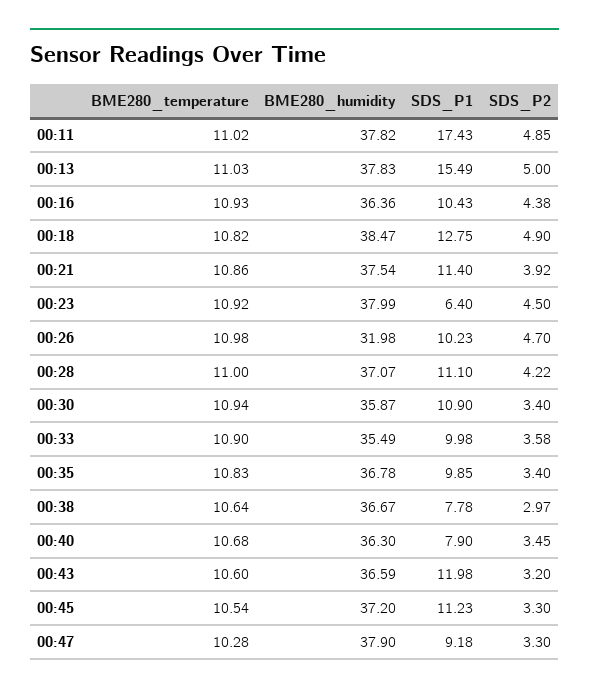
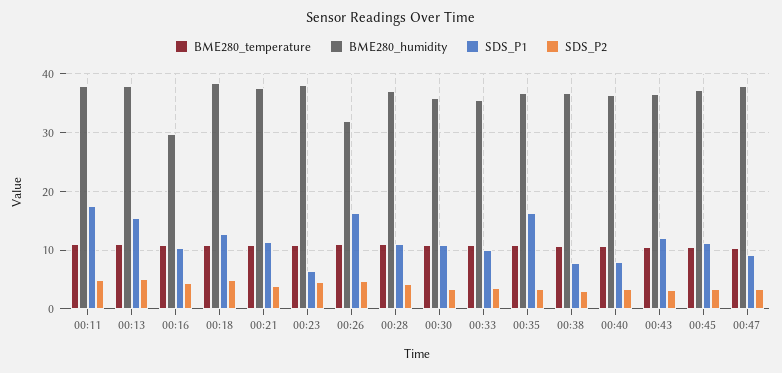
  {
    "BME280_temperature": {
      "00:11": 11.02,
      "00:13": 11.03,
      "00:16": 10.93,
      "00:18": 10.82,
      "00:21": 10.86,
      "00:23": 10.92,
      "00:26": 10.98,
      "00:28": 11,
      "00:30": 10.94,
      "00:33": 10.9,
      "00:35": 10.83,
      "00:38": 10.64,
      "00:40": 10.68,
      "00:43": 10.6,
      "00:45": 10.54,
      "00:47": 10.28
    },
    "BME280_humidity": {
      "00:11": 37.82,
      "00:13": 37.83,
-     "00:16": 36.36,
+     "00:16": 30,
      "00:18": 38.47,
      "00:21": 37.54,
      "00:23": 37.99,
      "00:26": 31.98,
      "00:28": 37.07,
      "00:30": 35.87,
      "00:33": 35.49,
      "00:35": 36.78,
      "00:38": 36.67,
      "00:40": 36.3,
      "00:43": 36.59,
      "00:45": 37.2,
      "00:47": 37.9
    },
    "SDS_P1": {
      "00:11": 17.43,
      "00:13": 15.49,
      "00:16": 10.43,
      "00:18": 12.75,
      "00:21": 11.4,
      "00:23": 6.4,
-     "00:26": 10.23,
+     "00:26": 16,
      "00:28": 11.1,
      "00:30": 10.9,
      "00:33": 9.98,
-     "00:35": 9.85,
+     "00:35": 16,
      "00:38": 7.78,
      "00:40": 7.9,
      "00:43": 11.98,
      "00:45": 11.23,
      "00:47": 9.18
    },
    "SDS_P2": {
      "00:11": 4.85,
      "00:13": 5,
      "00:16": 4.38,
      "00:18": 4.9,
      "00:21": 3.92,
      "00:23": 4.5,
      "00:26": 4.7,
      "00:28": 4.22,
      "00:30": 3.4,
      "00:33": 3.58,
      "00:35": 3.4,
      "00:38": 2.97,
      "00:40": 3.45,
      "00:43": 3.2,
      "00:45": 3.3,
      "00:47": 3.3
    }
  }

